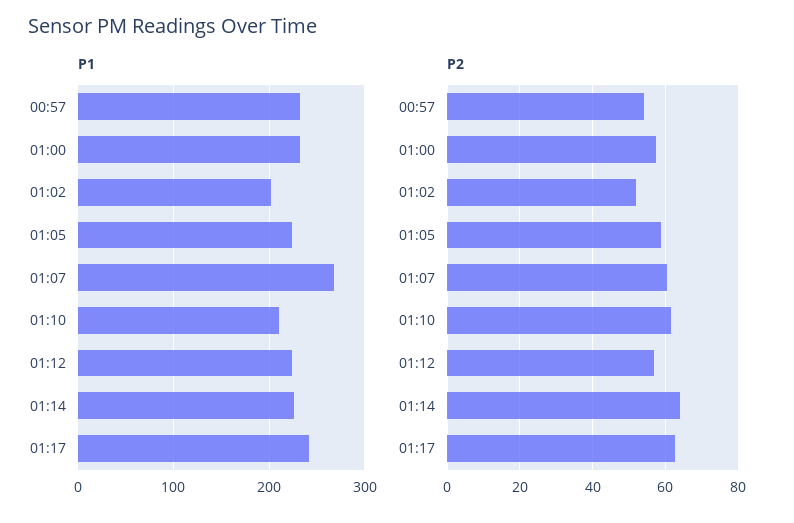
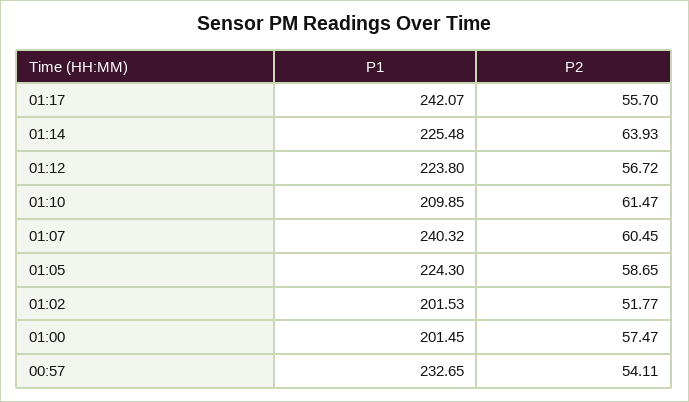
  {
    "P1": {
      "00:57": 232.65,
-     "01:00": 230,
+     "01:00": 201.45,
      "01:02": 201.53,
      "01:05": 224.3,
-     "01:07": 270,
+     "01:07": 240.32,
      "01:10": 209.85,
      "01:12": 223.8,
      "01:14": 225.48,
      "01:17": 242.07
    },
    "P2": {
      "00:57": 54.11,
      "01:00": 57.47,
      "01:02": 51.77,
      "01:05": 58.65,
      "01:07": 60.45,
      "01:10": 61.47,
      "01:12": 56.72,
      "01:14": 63.93,
-     "01:17": 62
+     "01:17": 55.7
    }
  }

